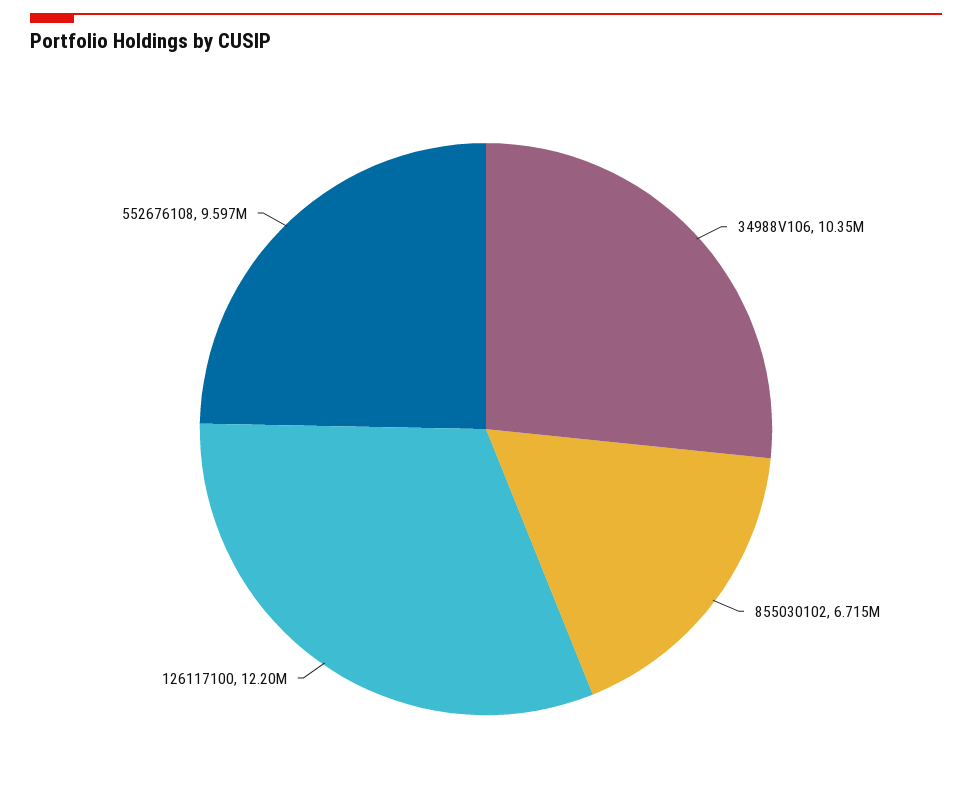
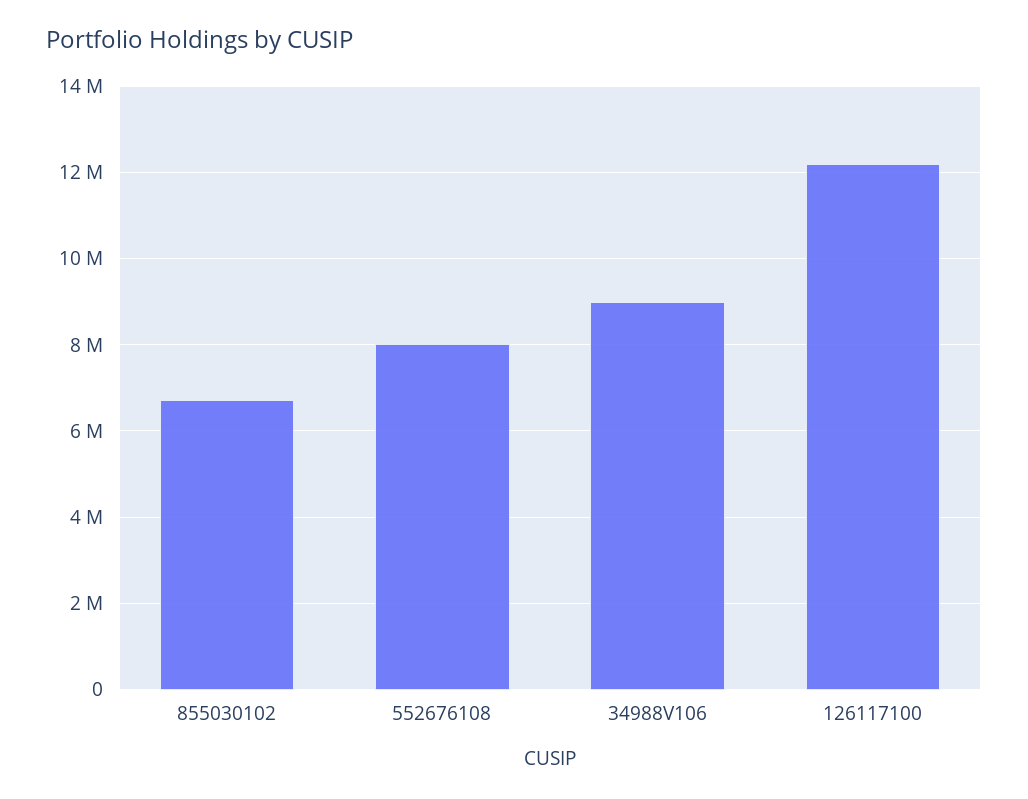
  {
-   "34988V106": 10350000,
+   "34988V106": 9000000,
    "855030102": 6715000,
    "126117100": 12200000,
-   "552676108": 9597000
+   "552676108": 8000000
  }

